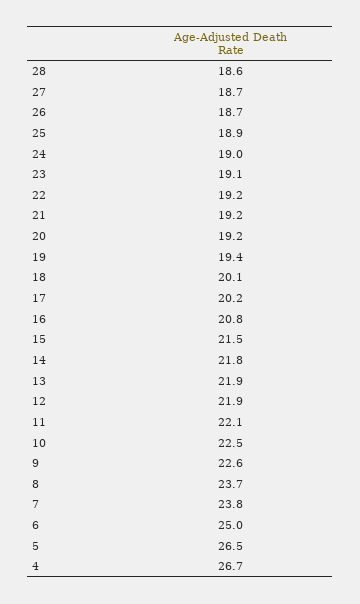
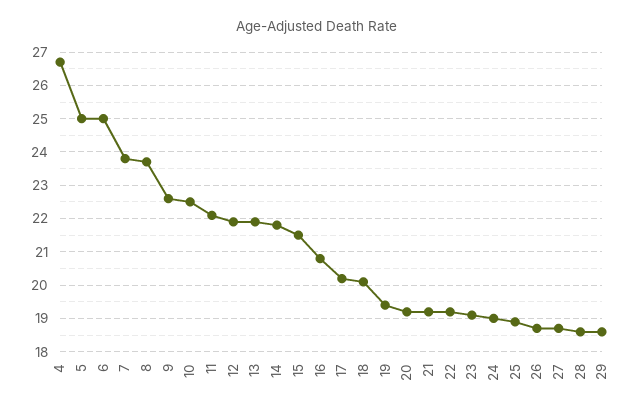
  {
    "28": 18.6,
    "27": 18.7,
    "26": 18.7,
    "25": 18.9,
    "24": 19,
    "23": 19.1,
    "22": 19.2,
    "21": 19.2,
    "20": 19.2,
    "19": 19.4,
    "18": 20.1,
    "17": 20.2,
    "16": 20.8,
    "15": 21.5,
    "14": 21.8,
    "13": 21.9,
    "12": 21.9,
    "11": 22.1,
    "10": 22.5,
    "9": 22.6,
    "8": 23.7,
    "7": 23.8,
    "6": 25,
-   "5": 26.5,
+   "5": 25,
-   "4": 26.7
+   "4": 26.7,
+   "29": 18.5
  }

